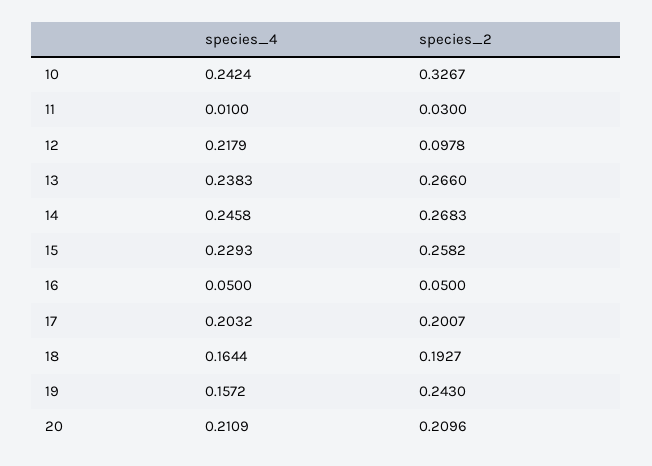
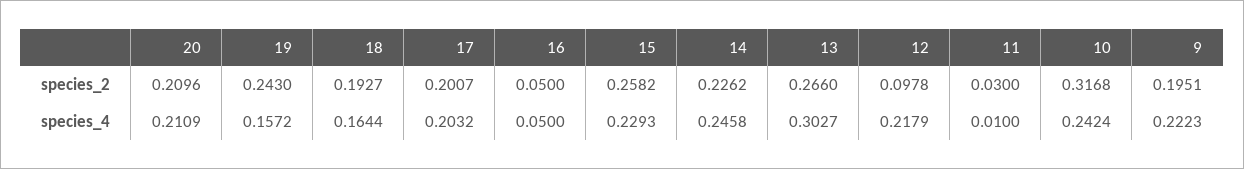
  {
    "species_4": {
      "10": 0.2424,
      "11": 0.01,
      "12": 0.2179,
-     "13": 0.2383,
+     "13": 0.3027,
      "14": 0.2458,
      "15": 0.2293,
      "16": 0.05,
      "17": 0.2032,
      "18": 0.1644,
      "19": 0.1572,
-     "20": 0.2109
+     "20": 0.2109,
+     "9": 0.2223
    },
    "species_2": {
-     "10": 0.3267,
+     "10": 0.3168,
      "11": 0.03,
      "12": 0.0978,
      "13": 0.266,
-     "14": 0.2683,
+     "14": 0.2262,
      "15": 0.2582,
      "16": 0.05,
      "17": 0.2007,
      "18": 0.1927,
      "19": 0.243,
-     "20": 0.2096
+     "20": 0.2096,
+     "9": 0.1951
    }
  }

